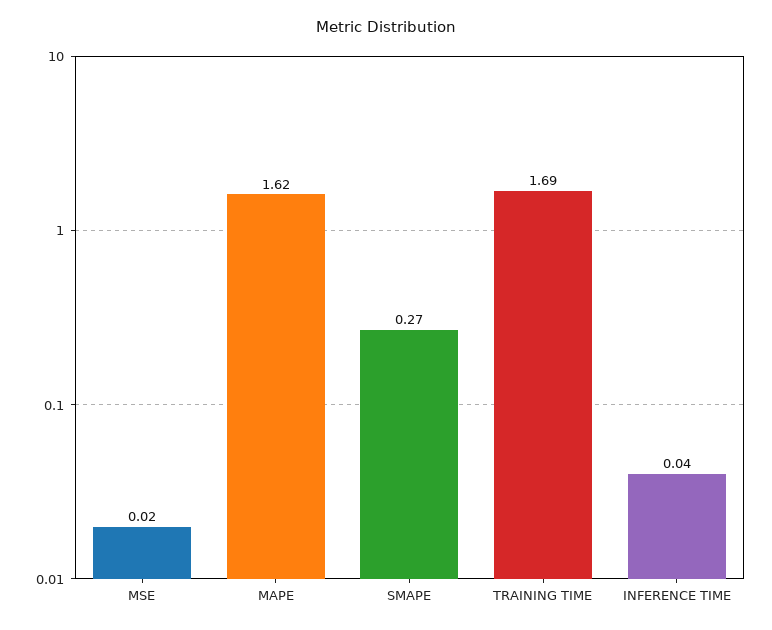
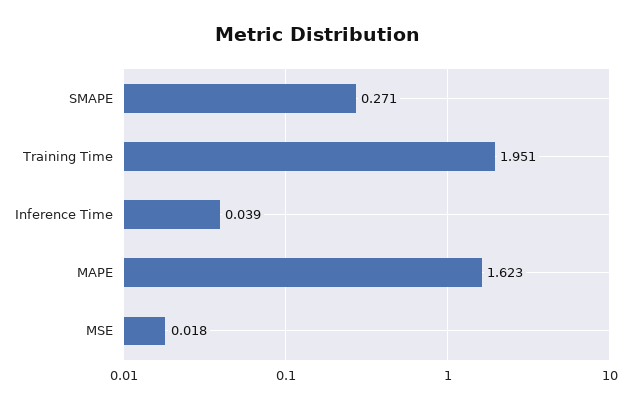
  {
    "MSE": 0.018,
    "MAPE": 1.623,
    "SMAPE": 0.271,
-   "TRAINING TIME": 1.69,
+   "TRAINING TIME": 1.951,
    "INFERENCE TIME": 0.039
  }

